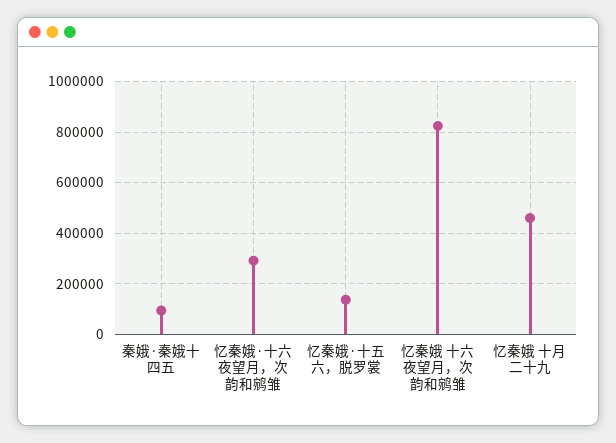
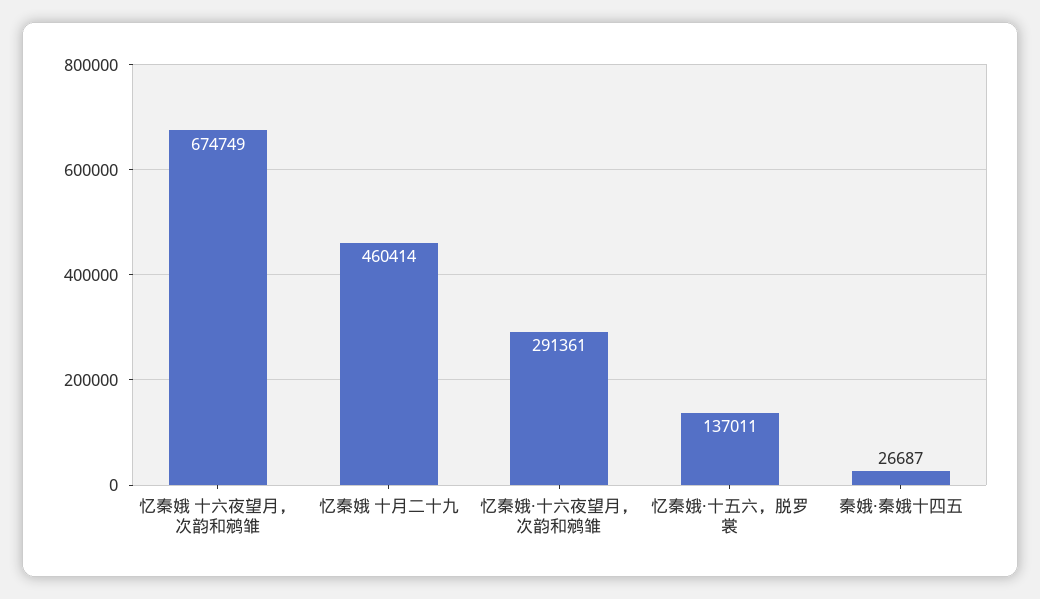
  {
-   "秦娥·秦娥十四五": 100000,
+   "秦娥·秦娥十四五": 26687,
    "忆秦娥·十六夜望月，次韵和鹓雏": 291361,
    "忆秦娥·十五六，脱罗裳": 137011,
-   "忆秦娥 十六夜望月，次韵和鹓雏": 825000,
+   "忆秦娥 十六夜望月，次韵和鹓雏": 674749,
    "忆秦娥 十月二十九": 460414
  }

